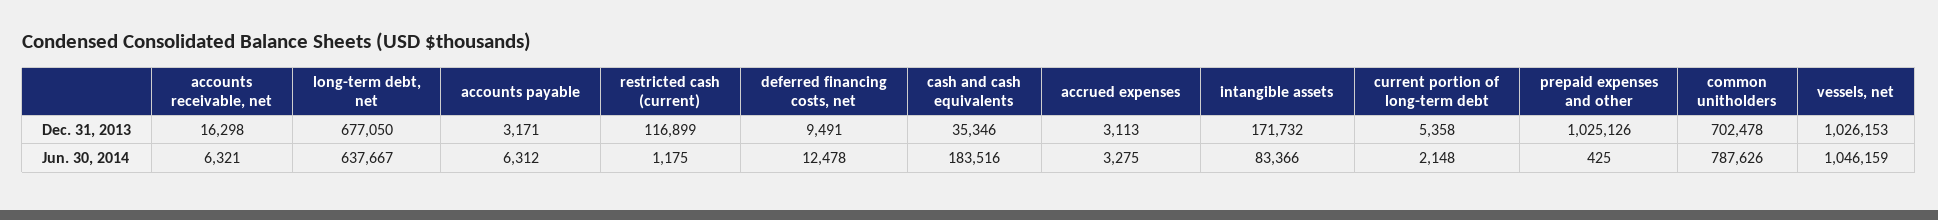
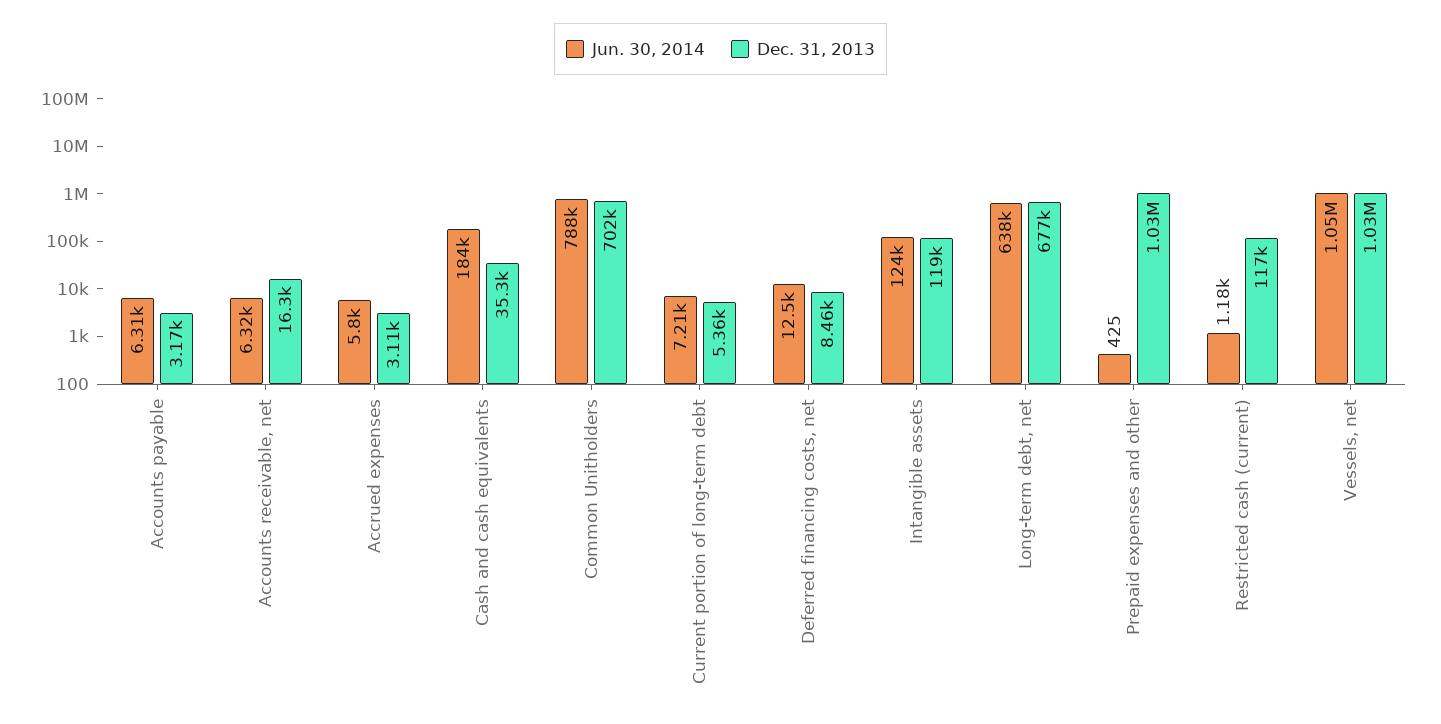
  {
    "Dec. 31, 2013": {
      "accounts receivable, net": 16298,
      "long-term debt, net": 677050,
      "accounts payable": 3171,
      "restricted cash (current)": 116899,
-     "deferred financing costs, net": 9491,
+     "deferred financing costs, net": 8460,
      "cash and cash equivalents": 35346,
      "accrued expenses": 3113,
-     "intangible assets": 171732,
+     "intangible assets": 119000,
      "current portion of long-term debt": 5358,
      "prepaid expenses and other": 1025126,
      "common unitholders": 702478,
      "vessels, net": 1026153
    },
    "Jun. 30, 2014": {
      "accounts receivable, net": 6321,
      "long-term debt, net": 637667,
      "accounts payable": 6312,
      "restricted cash (current)": 1175,
      "deferred financing costs, net": 12478,
      "cash and cash equivalents": 183516,
-     "accrued expenses": 3275,
+     "accrued expenses": 5800,
-     "intangible assets": 83366,
+     "intangible assets": 124000,
-     "current portion of long-term debt": 2148,
+     "current portion of long-term debt": 7210,
      "prepaid expenses and other": 425,
      "common unitholders": 787626,
      "vessels, net": 1046159
    }
  }

